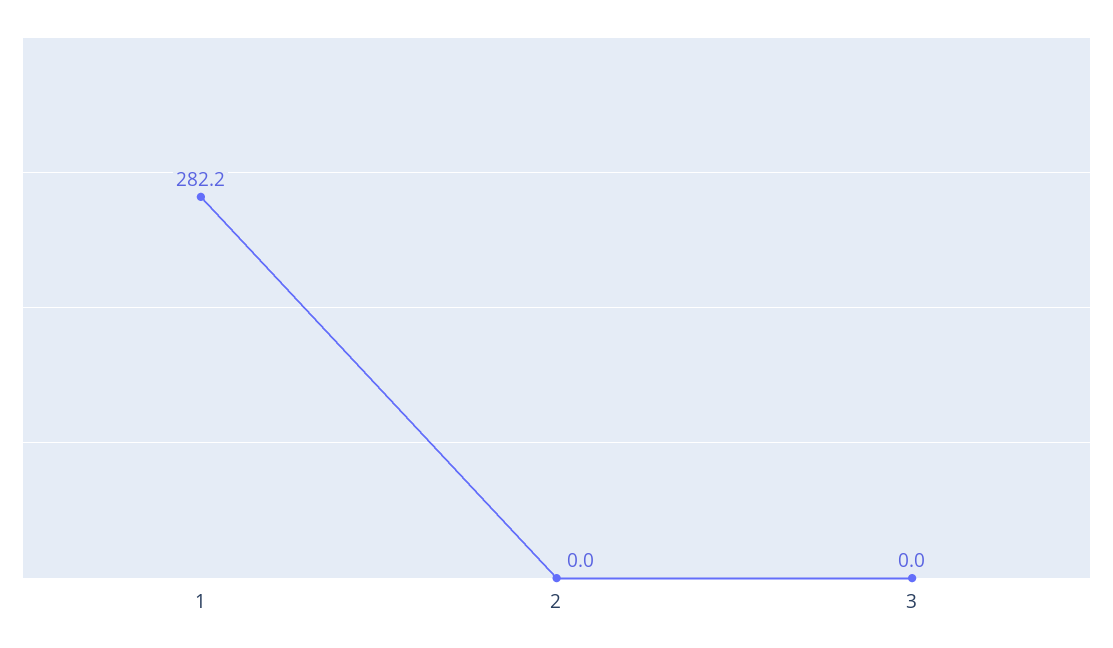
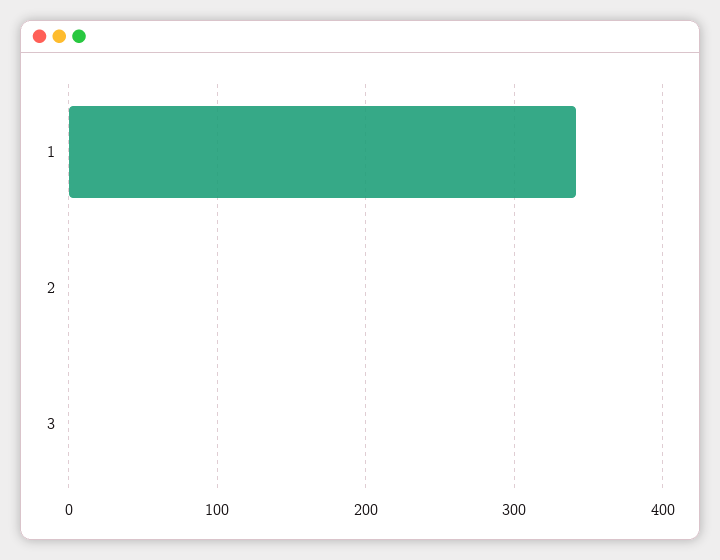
  {
-   "1": 282.2,
+   "1": 340,
    "2": 0,
    "3": 0
  }

